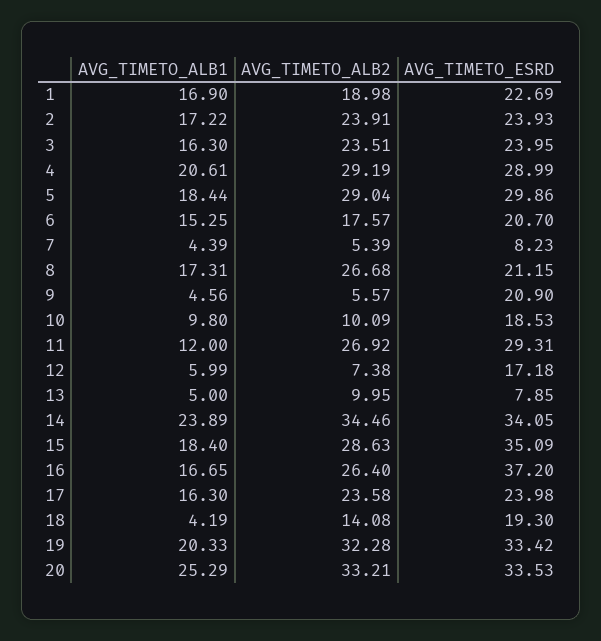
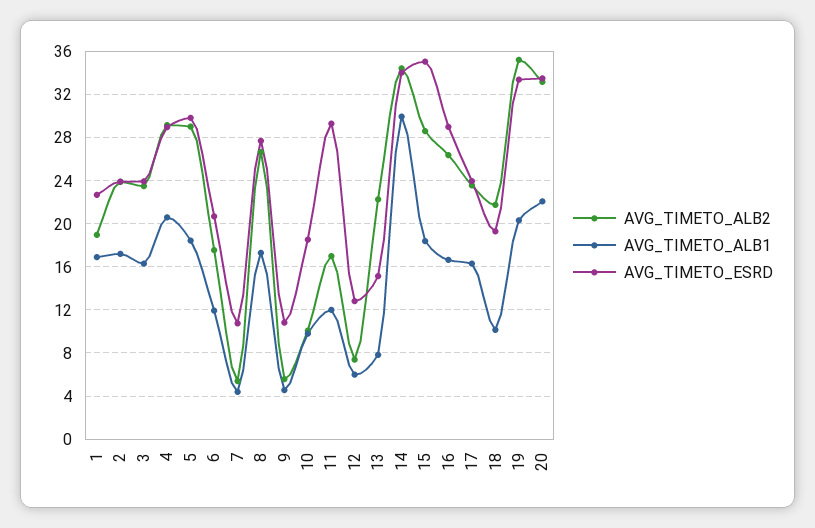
  {
    "AVG_TIMETO_ALB1": {
      "1": 16.9,
      "2": 17.22,
      "3": 16.3,
      "4": 20.61,
      "5": 18.44,
-     "6": 15.25,
+     "6": 12,
      "7": 4.39,
      "8": 17.31,
      "9": 4.56,
      "10": 9.8,
      "11": 12,
      "12": 5.99,
-     "13": 5,
+     "13": 8,
-     "14": 23.89,
+     "14": 30,
      "15": 18.4,
      "16": 16.65,
      "17": 16.3,
-     "18": 4.19,
+     "18": 10,
      "19": 20.33,
-     "20": 25.29
+     "20": 22
    },
    "AVG_TIMETO_ALB2": {
      "1": 18.98,
      "2": 23.91,
      "3": 23.51,
      "4": 29.19,
      "5": 29.04,
      "6": 17.57,
      "7": 5.39,
      "8": 26.68,
      "9": 5.57,
      "10": 10.09,
-     "11": 26.92,
+     "11": 17,
      "12": 7.38,
-     "13": 9.95,
+     "13": 22,
      "14": 34.46,
      "15": 28.63,
      "16": 26.4,
      "17": 23.58,
-     "18": 14.08,
+     "18": 22,
-     "19": 32.28,
+     "19": 35,
      "20": 33.21
    },
    "AVG_TIMETO_ESRD": {
      "1": 22.69,
      "2": 23.93,
      "3": 23.95,
      "4": 28.99,
      "5": 29.86,
      "6": 20.7,
-     "7": 8.23,
+     "7": 11,
-     "8": 21.15,
+     "8": 28,
-     "9": 20.9,
+     "9": 11,
      "10": 18.53,
      "11": 29.31,
-     "12": 17.18,
+     "12": 13,
-     "13": 7.85,
+     "13": 15,
      "14": 34.05,
      "15": 35.09,
-     "16": 37.2,
+     "16": 29,
      "17": 23.98,
      "18": 19.3,
      "19": 33.42,
      "20": 33.53
    }
  }

